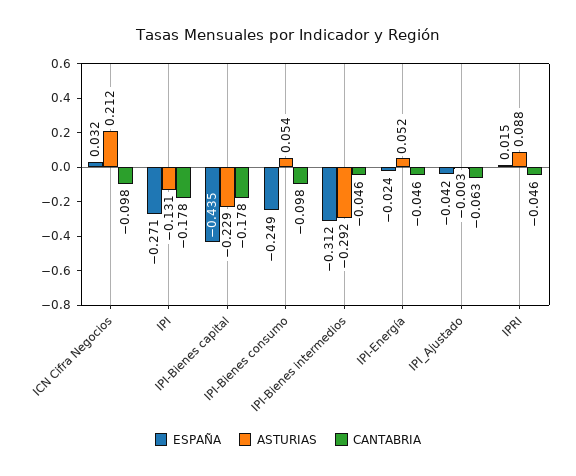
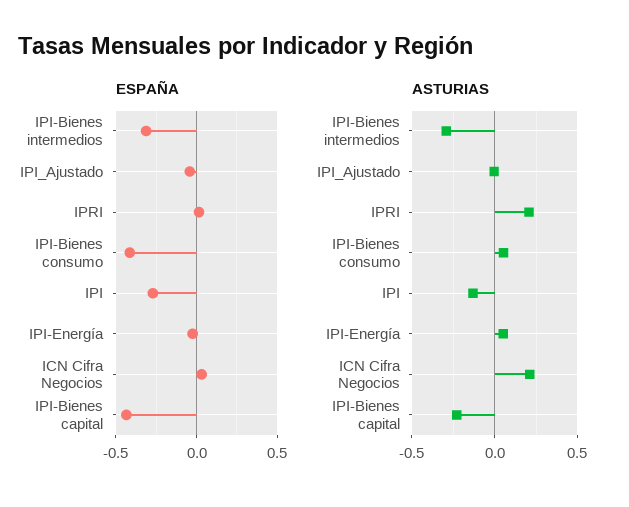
  {
    "ESPAÑA": {
      "ICN Cifra Negocios": 0.032,
      "IPI": -0.271,
      "IPI-Bienes capital": -0.435,
-     "IPI-Bienes consumo": -0.249,
+     "IPI-Bienes consumo": -0.4,
      "IPI-Bienes intermedios": -0.312,
      "IPI-Energía": -0.024,
      "IPI_Ajustado": -0.042,
      "IPRI": 0.015
    },
    "ASTURIAS": {
      "ICN Cifra Negocios": 0.212,
      "IPI": -0.131,
      "IPI-Bienes capital": -0.229,
      "IPI-Bienes consumo": 0.054,
      "IPI-Bienes intermedios": -0.292,
      "IPI-Energía": 0.052,
      "IPI_Ajustado": -0.003,
-     "IPRI": 0.088
+     "IPRI": 0.2
-   },
+   }
-   "CANTABRIA": {
-     "ICN Cifra Negocios": -0.098,
-     "IPI": -0.178,
-     "IPI-Bienes capital": -0.178,
-     "IPI-Bienes consumo": -0.098,
-     "IPI-Bienes intermedios": -0.046,
-     "IPI-Energía": -0.046,
-     "IPI_Ajustado": -0.063,
-     "IPRI": -0.046
-   }
  }

